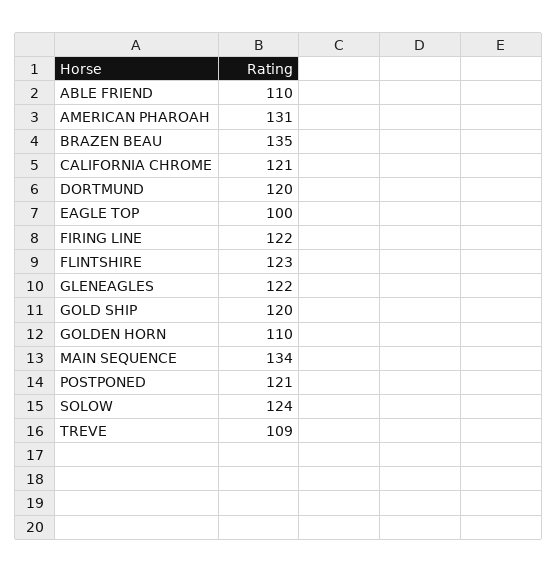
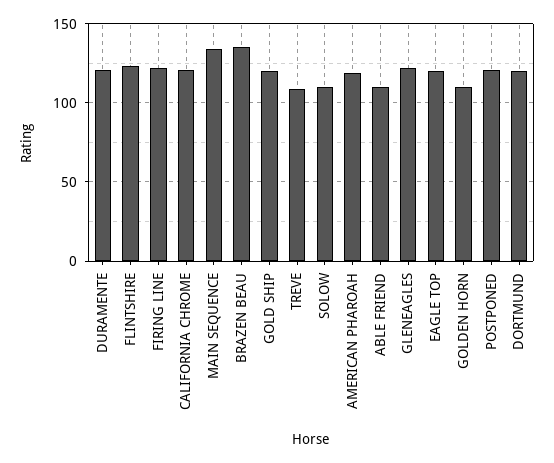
  {
    "ABLE FRIEND": 110,
-   "AMERICAN PHAROAH": 131,
+   "AMERICAN PHAROAH": 120,
    "BRAZEN BEAU": 135,
    "CALIFORNIA CHROME": 121,
    "DORTMUND": 120,
-   "EAGLE TOP": 100,
+   "EAGLE TOP": 120,
    "FIRING LINE": 122,
    "FLINTSHIRE": 123,
    "GLENEAGLES": 122,
    "GOLD SHIP": 120,
    "GOLDEN HORN": 110,
    "MAIN SEQUENCE": 134,
    "POSTPONED": 121,
-   "SOLOW": 124,
+   "SOLOW": 110,
-   "TREVE": 109
+   "TREVE": 109,
+   "DURAMENTE": 120
  }

